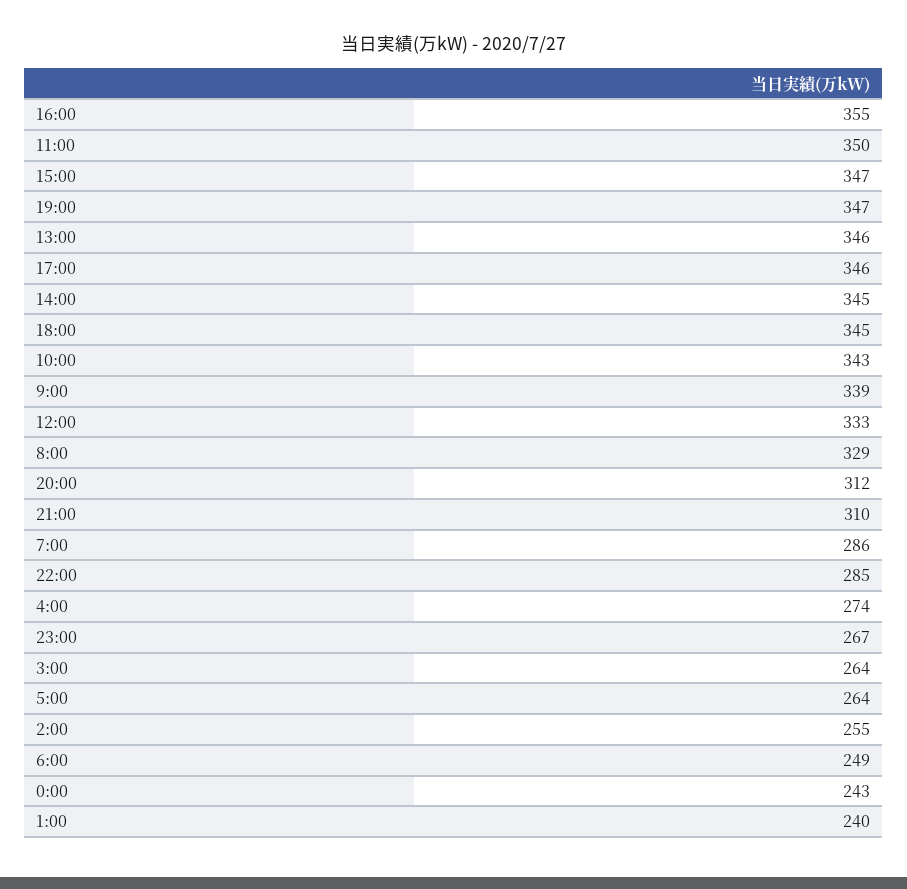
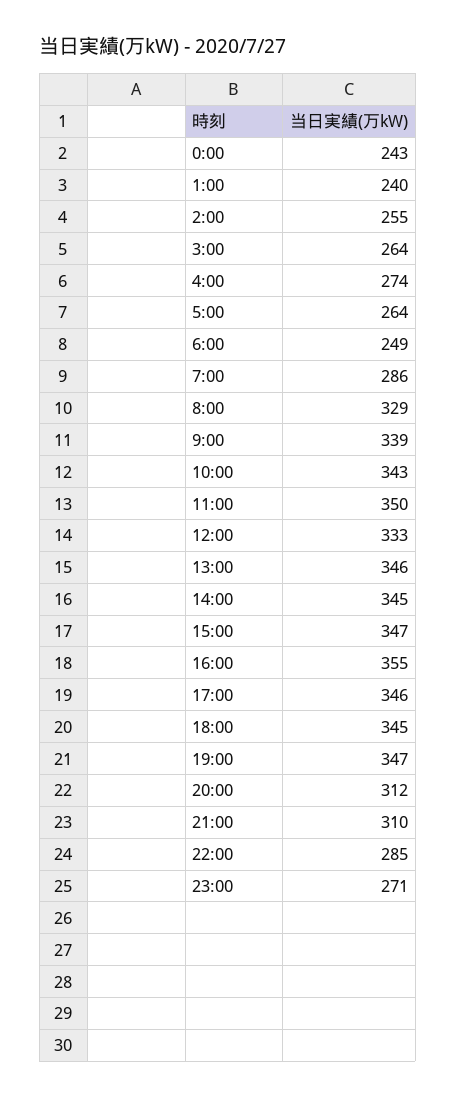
  {
    "16:00": 355,
    "11:00": 350,
    "15:00": 347,
    "19:00": 347,
    "13:00": 346,
    "17:00": 346,
    "14:00": 345,
    "18:00": 345,
    "10:00": 343,
    "9:00": 339,
    "12:00": 333,
    "8:00": 329,
    "20:00": 312,
    "21:00": 310,
    "7:00": 286,
    "22:00": 285,
    "4:00": 274,
-   "23:00": 267,
+   "23:00": 271,
    "3:00": 264,
    "5:00": 264,
    "2:00": 255,
    "6:00": 249,
    "0:00": 243,
    "1:00": 240
  }

